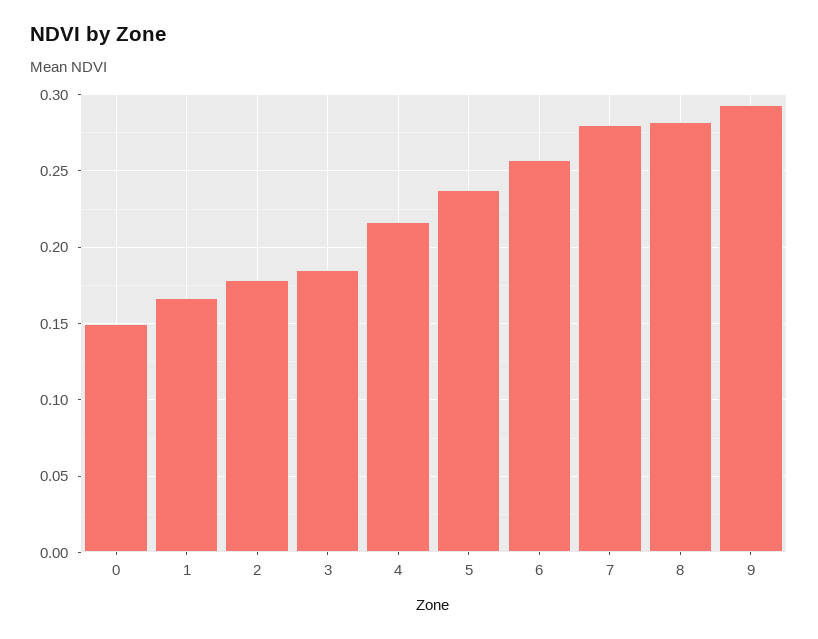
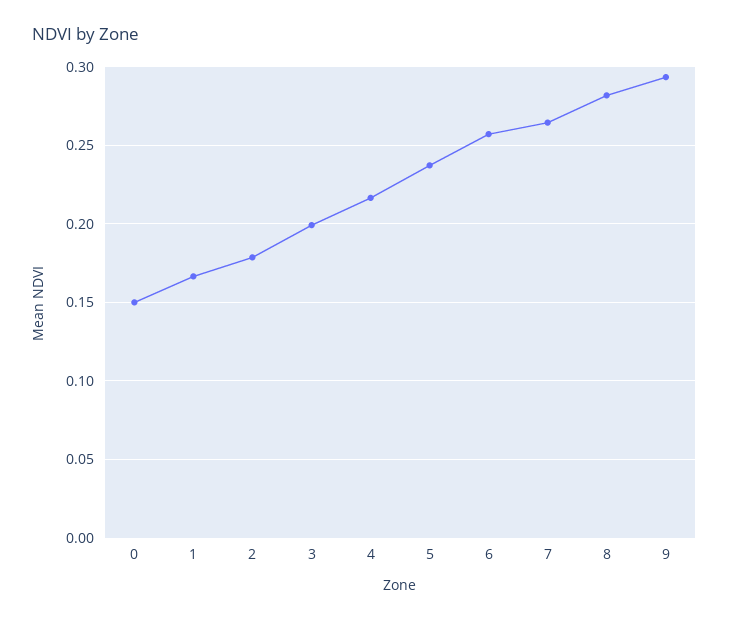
  {
    "0": 0.15,
    "1": 0.165,
    "2": 0.18,
-   "3": 0.185,
+   "3": 0.2,
    "4": 0.215,
    "5": 0.235,
    "6": 0.255,
-   "7": 0.28,
+   "7": 0.265,
    "8": 0.28,
    "9": 0.295
  }

